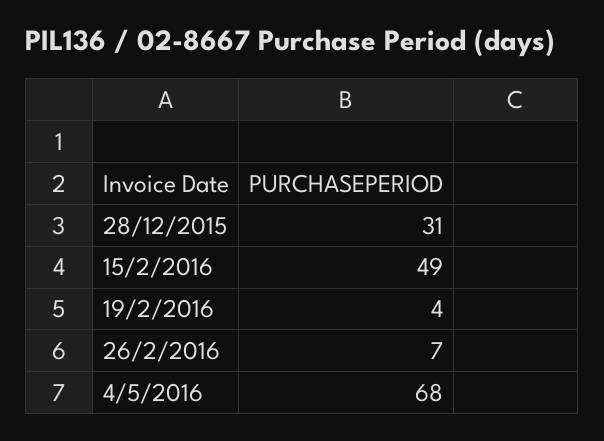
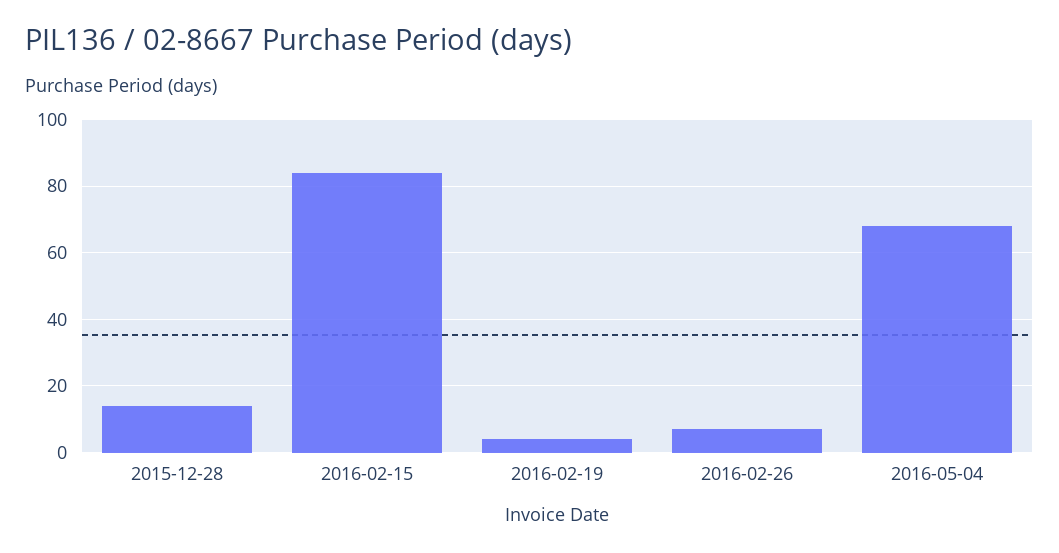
  {
-   "28/12/2015": 31,
+   "28/12/2015": 15,
-   "15/2/2016": 49,
+   "15/2/2016": 85,
    "19/2/2016": 4,
    "26/2/2016": 7,
    "4/5/2016": 68
  }

